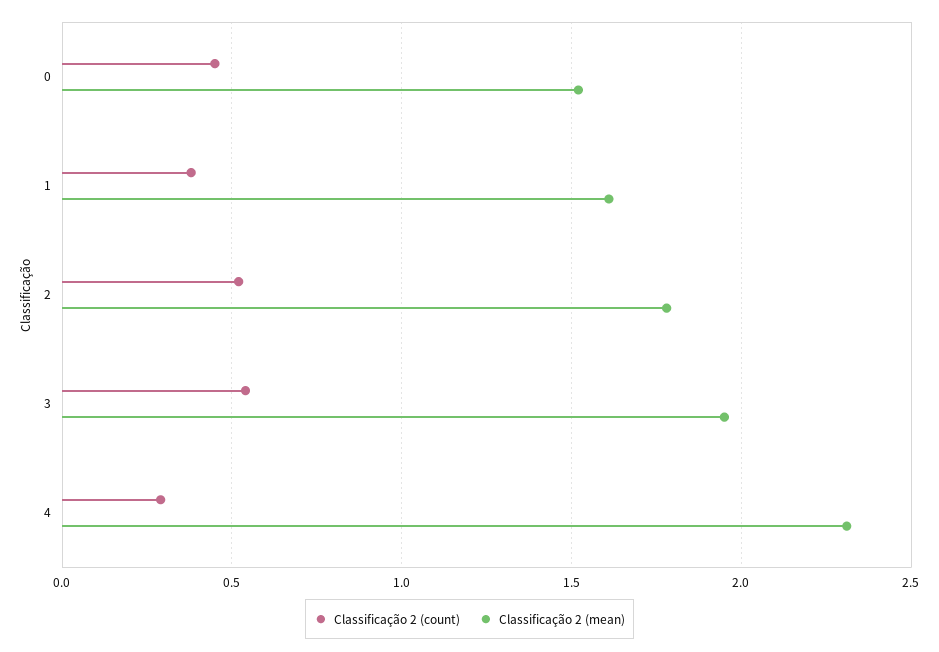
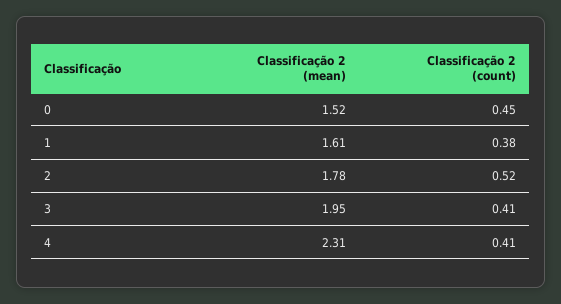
  {
    "Classificação 2 (count)": {
      "0": 0.45,
      "1": 0.38,
      "2": 0.52,
-     "3": 0.55,
+     "3": 0.41,
-     "4": 0.3
+     "4": 0.41
    },
    "Classificação 2 (mean)": {
      "0": 1.52,
      "1": 1.61,
      "2": 1.78,
      "3": 1.95,
      "4": 2.31
    }
  }

